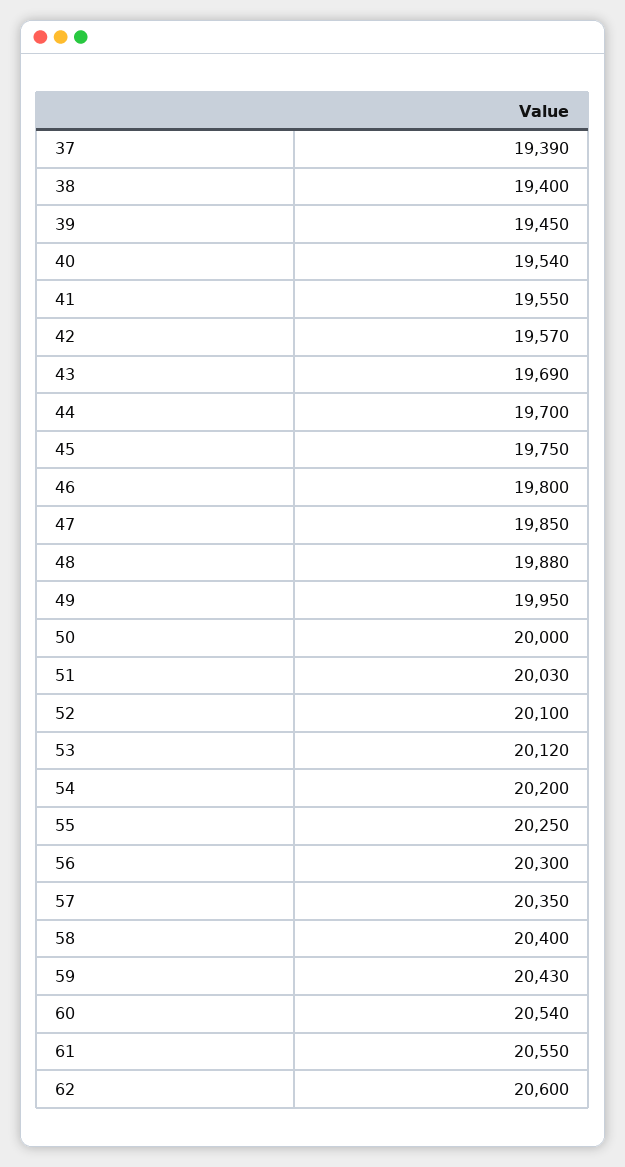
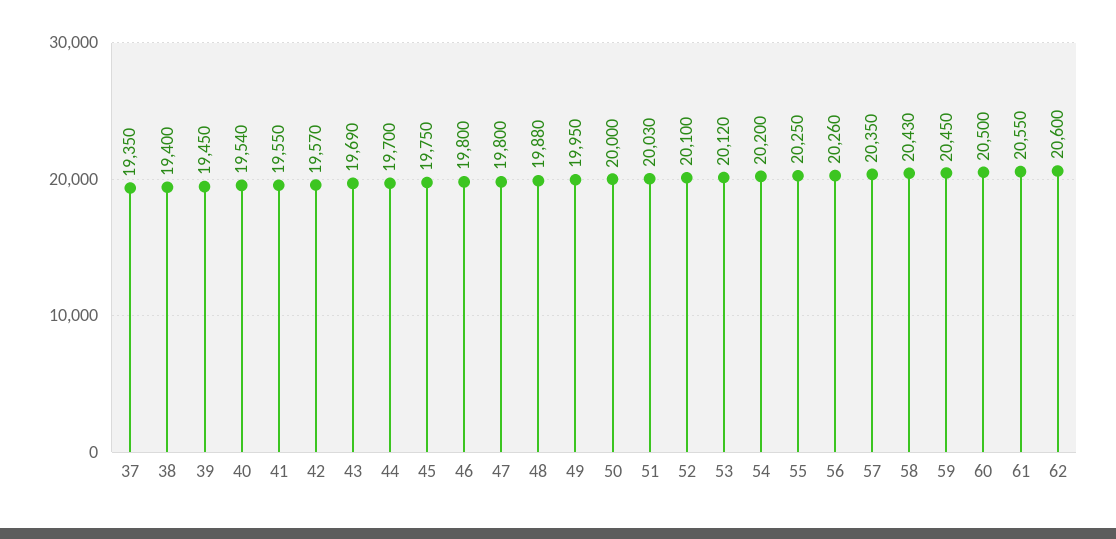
  {
-   "37": 19390,
+   "37": 19350,
    "38": 19400,
    "39": 19450,
    "40": 19540,
    "41": 19550,
    "42": 19570,
    "43": 19690,
    "44": 19700,
    "45": 19750,
    "46": 19800,
-   "47": 19850,
+   "47": 19800,
    "48": 19880,
    "49": 19950,
    "50": 20000,
    "51": 20030,
    "52": 20100,
    "53": 20120,
    "54": 20200,
    "55": 20250,
-   "56": 20300,
+   "56": 20260,
    "57": 20350,
-   "58": 20400,
+   "58": 20430,
-   "59": 20430,
+   "59": 20450,
-   "60": 20540,
+   "60": 20500,
    "61": 20550,
    "62": 20600
  }

